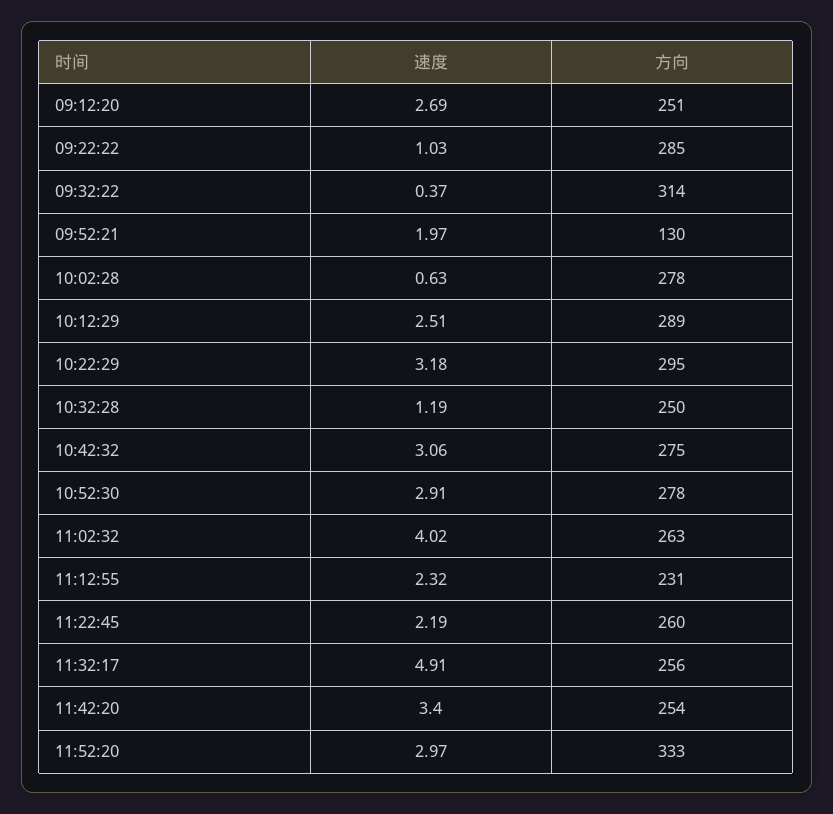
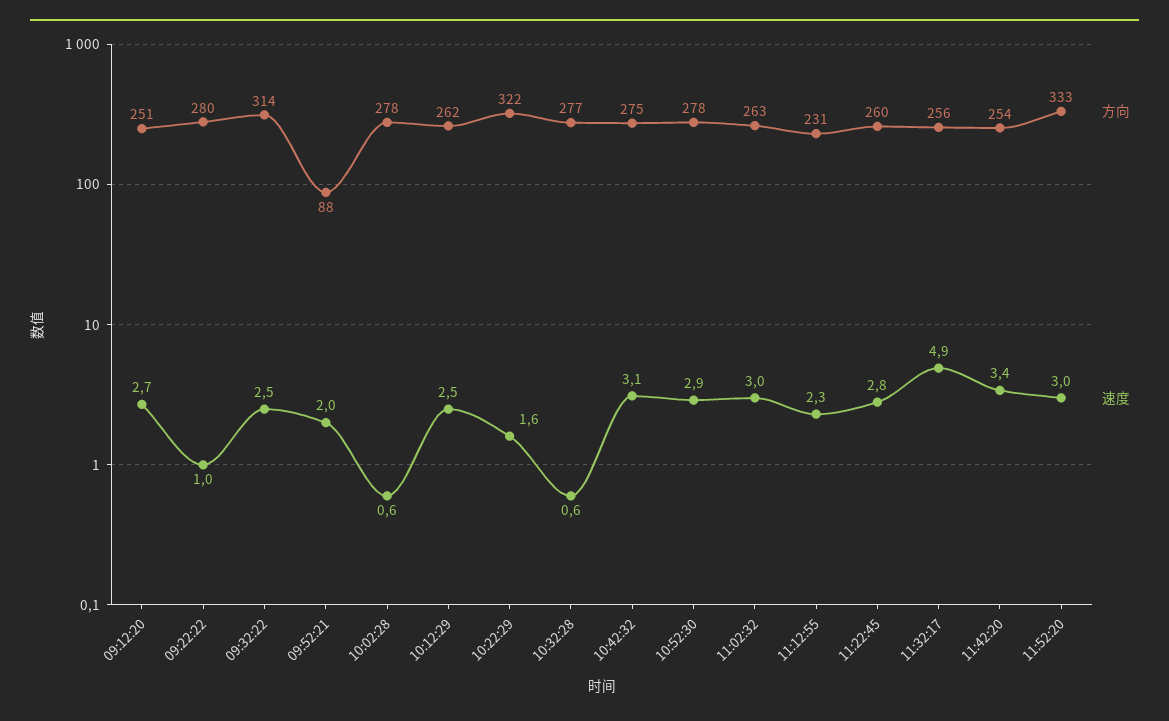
  {
    "速度": {
      "09:12:20": 2.69,
      "09:22:22": 1.03,
-     "09:32:22": 0.37,
+     "09:32:22": 2.5,
      "09:52:21": 1.97,
      "10:02:28": 0.63,
      "10:12:29": 2.51,
-     "10:22:29": 3.18,
+     "10:22:29": 1.6,
-     "10:32:28": 1.19,
+     "10:32:28": 0.6,
      "10:42:32": 3.06,
      "10:52:30": 2.91,
-     "11:02:32": 4.02,
+     "11:02:32": 3,
      "11:12:55": 2.32,
-     "11:22:45": 2.19,
+     "11:22:45": 2.8,
      "11:32:17": 4.91,
      "11:42:20": 3.4,
      "11:52:20": 2.97
    },
    "方向": {
      "09:12:20": 251,
-     "09:22:22": 285,
+     "09:22:22": 280,
      "09:32:22": 314,
-     "09:52:21": 130,
+     "09:52:21": 88,
      "10:02:28": 278,
-     "10:12:29": 289,
+     "10:12:29": 262,
-     "10:22:29": 295,
+     "10:22:29": 322,
-     "10:32:28": 250,
+     "10:32:28": 277,
      "10:42:32": 275,
      "10:52:30": 278,
      "11:02:32": 263,
      "11:12:55": 231,
      "11:22:45": 260,
      "11:32:17": 256,
      "11:42:20": 254,
      "11:52:20": 333
    }
  }

